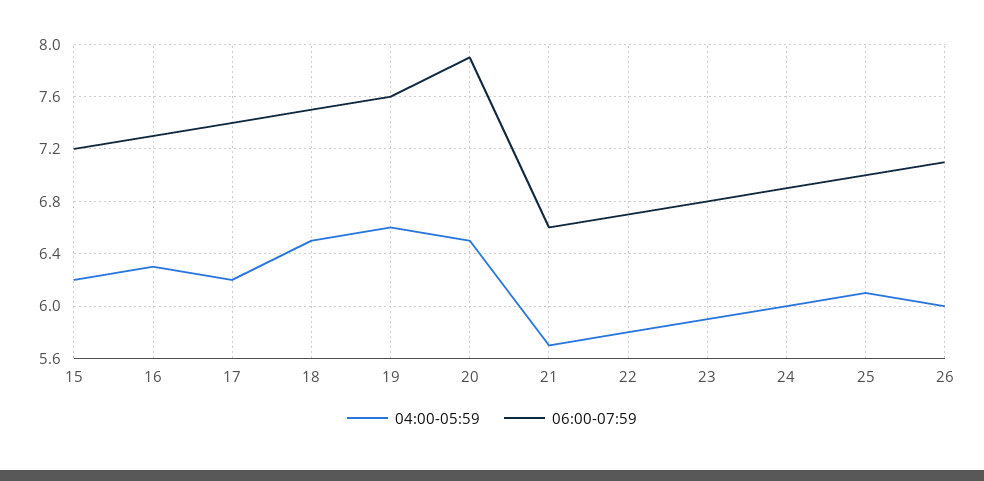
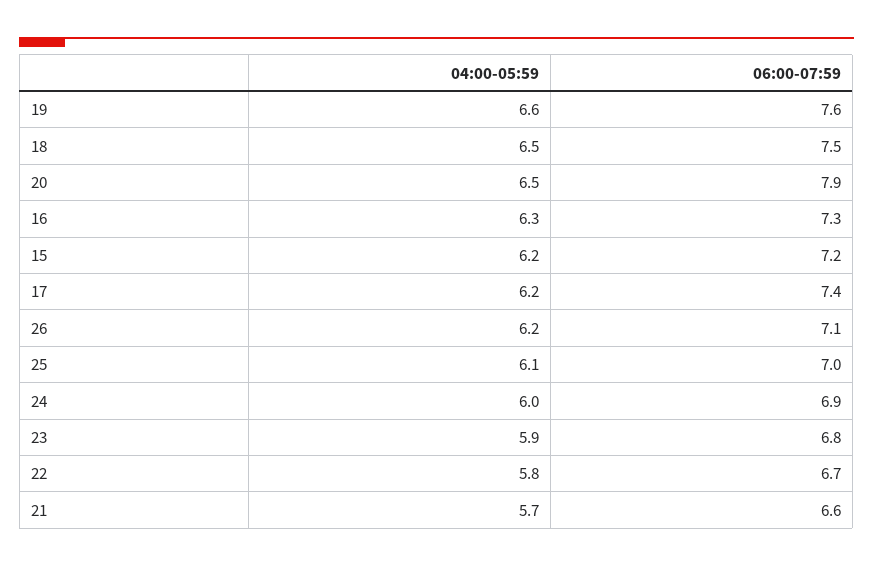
  {
    "04:00-05:59": {
      "15": 6.2,
      "16": 6.3,
      "17": 6.2,
      "18": 6.5,
      "19": 6.6,
      "20": 6.5,
      "21": 5.7,
      "22": 5.8,
      "23": 5.9,
      "24": 6,
      "25": 6.1,
-     "26": 6
+     "26": 6.2
    },
    "06:00-07:59": {
      "15": 7.2,
      "16": 7.3,
      "17": 7.4,
      "18": 7.5,
      "19": 7.6,
      "20": 7.9,
      "21": 6.6,
      "22": 6.7,
      "23": 6.8,
      "24": 6.9,
      "25": 7,
      "26": 7.1
    }
  }

